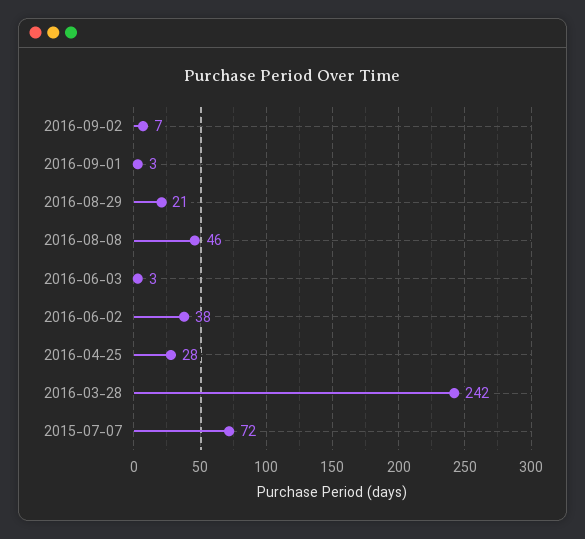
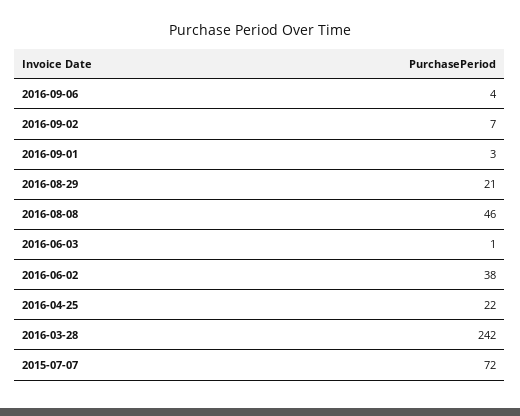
  {
    "2016-09-02": 7,
    "2016-09-01": 3,
    "2016-08-29": 21,
    "2016-08-08": 46,
-   "2016-06-03": 3,
+   "2016-06-03": 1,
    "2016-06-02": 38,
-   "2016-04-25": 28,
+   "2016-04-25": 22,
    "2016-03-28": 242,
-   "2015-07-07": 72
+   "2015-07-07": 72,
+   "2016-09-06": 4
  }

